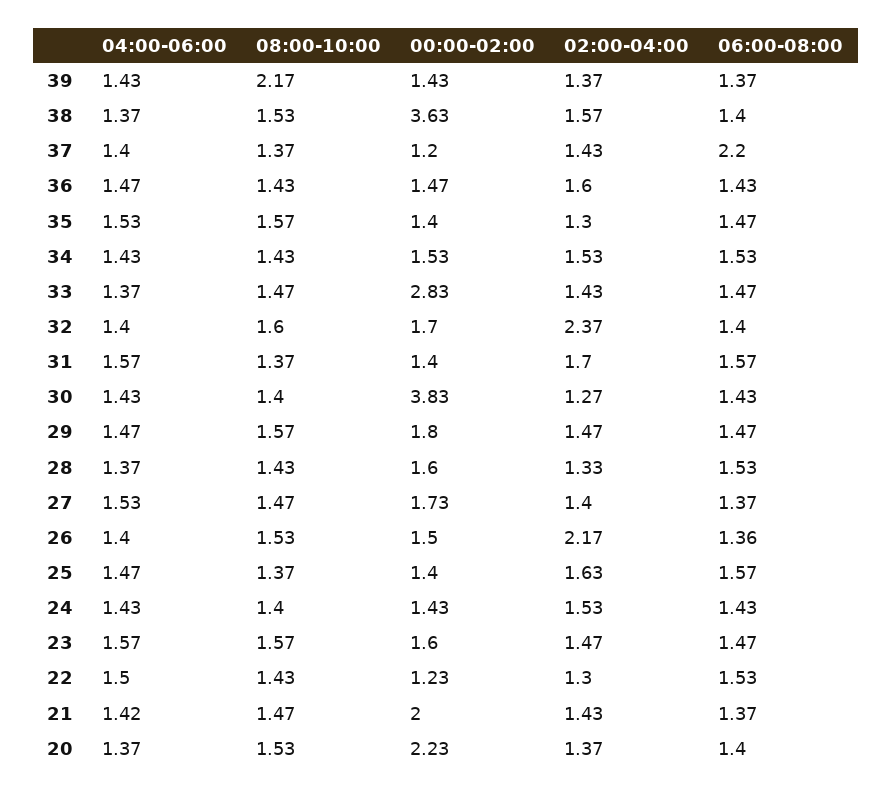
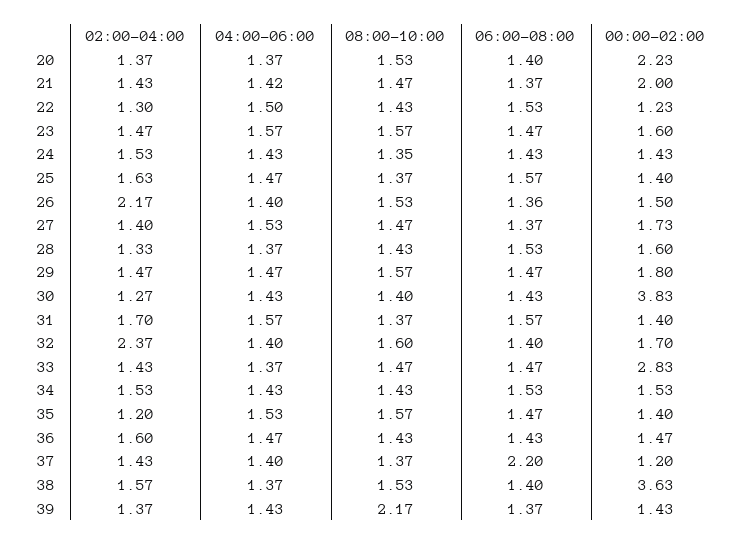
  {
    "04:00-06:00": {
      "39": 1.43,
      "38": 1.37,
      "37": 1.4,
      "36": 1.47,
      "35": 1.53,
      "34": 1.43,
      "33": 1.37,
      "32": 1.4,
      "31": 1.57,
      "30": 1.43,
      "29": 1.47,
      "28": 1.37,
      "27": 1.53,
      "26": 1.4,
      "25": 1.47,
      "24": 1.43,
      "23": 1.57,
      "22": 1.5,
      "21": 1.42,
      "20": 1.37
    },
    "08:00-10:00": {
      "39": 2.17,
      "38": 1.53,
      "37": 1.37,
      "36": 1.43,
      "35": 1.57,
      "34": 1.43,
      "33": 1.47,
      "32": 1.6,
      "31": 1.37,
      "30": 1.4,
      "29": 1.57,
      "28": 1.43,
      "27": 1.47,
      "26": 1.53,
      "25": 1.37,
-     "24": 1.4,
+     "24": 1.35,
      "23": 1.57,
      "22": 1.43,
      "21": 1.47,
      "20": 1.53
    },
    "00:00-02:00": {
      "39": 1.43,
      "38": 3.63,
      "37": 1.2,
      "36": 1.47,
      "35": 1.4,
      "34": 1.53,
      "33": 2.83,
      "32": 1.7,
      "31": 1.4,
      "30": 3.83,
      "29": 1.8,
      "28": 1.6,
      "27": 1.73,
      "26": 1.5,
      "25": 1.4,
      "24": 1.43,
      "23": 1.6,
      "22": 1.23,
      "21": 2,
      "20": 2.23
    },
    "02:00-04:00": {
      "39": 1.37,
      "38": 1.57,
      "37": 1.43,
      "36": 1.6,
-     "35": 1.3,
+     "35": 1.2,
      "34": 1.53,
      "33": 1.43,
      "32": 2.37,
      "31": 1.7,
      "30": 1.27,
      "29": 1.47,
      "28": 1.33,
      "27": 1.4,
      "26": 2.17,
      "25": 1.63,
      "24": 1.53,
      "23": 1.47,
      "22": 1.3,
      "21": 1.43,
      "20": 1.37
    },
    "06:00-08:00": {
      "39": 1.37,
      "38": 1.4,
      "37": 2.2,
      "36": 1.43,
      "35": 1.47,
      "34": 1.53,
      "33": 1.47,
      "32": 1.4,
      "31": 1.57,
      "30": 1.43,
      "29": 1.47,
      "28": 1.53,
      "27": 1.37,
      "26": 1.36,
      "25": 1.57,
      "24": 1.43,
      "23": 1.47,
      "22": 1.53,
      "21": 1.37,
      "20": 1.4
    }
  }

